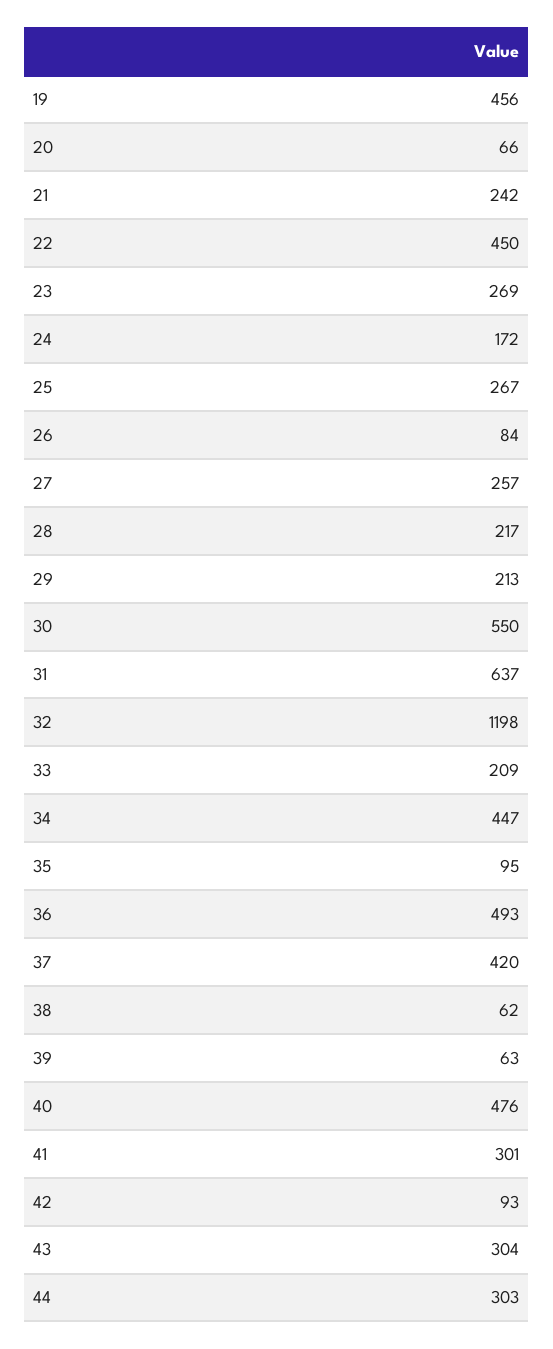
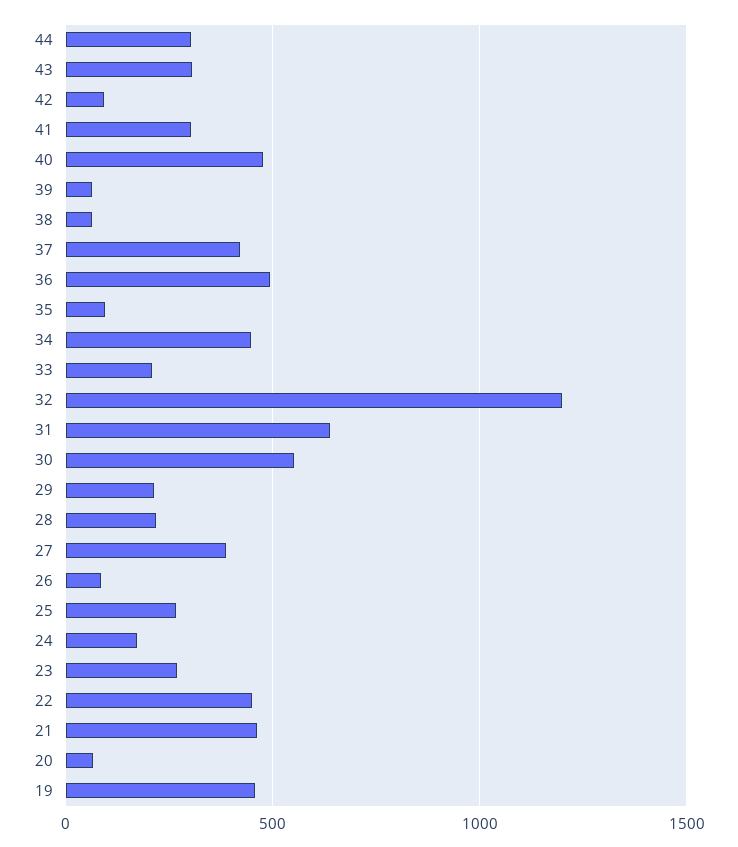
  {
    "19": 456,
    "20": 66,
-   "21": 242,
+   "21": 450,
    "22": 450,
    "23": 269,
    "24": 172,
    "25": 267,
    "26": 84,
-   "27": 257,
+   "27": 400,
    "28": 217,
    "29": 213,
    "30": 550,
    "31": 637,
    "32": 1198,
    "33": 209,
    "34": 447,
    "35": 95,
    "36": 493,
    "37": 420,
    "38": 62,
    "39": 63,
    "40": 476,
    "41": 301,
    "42": 93,
    "43": 304,
    "44": 303
  }

